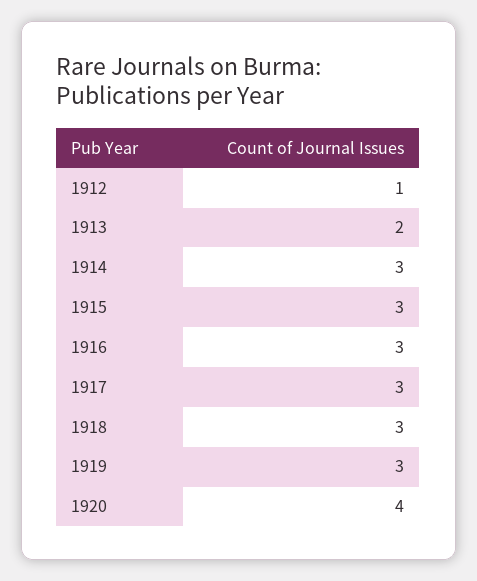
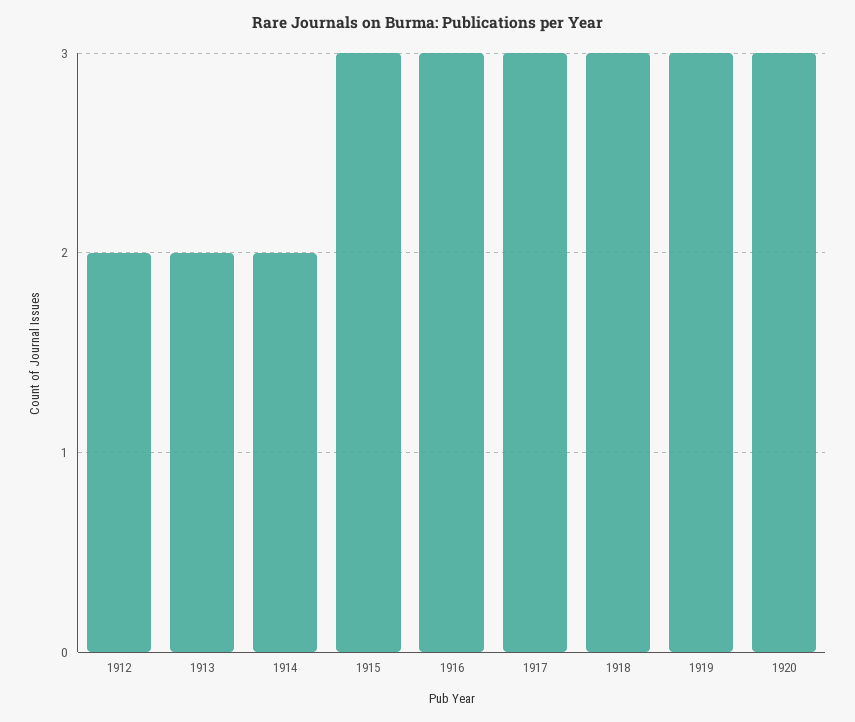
  {
-   "1912": 1,
+   "1912": 2,
    "1913": 2,
-   "1914": 3,
+   "1914": 2,
    "1915": 3,
    "1916": 3,
    "1917": 3,
    "1918": 3,
    "1919": 3,
-   "1920": 4
+   "1920": 3
  }

